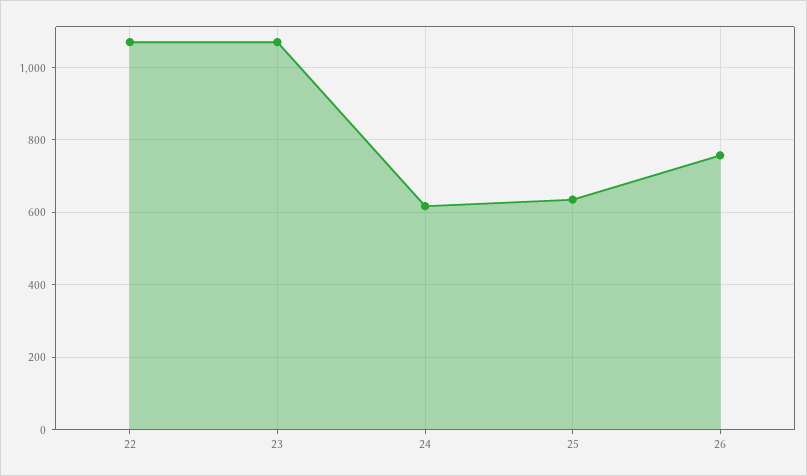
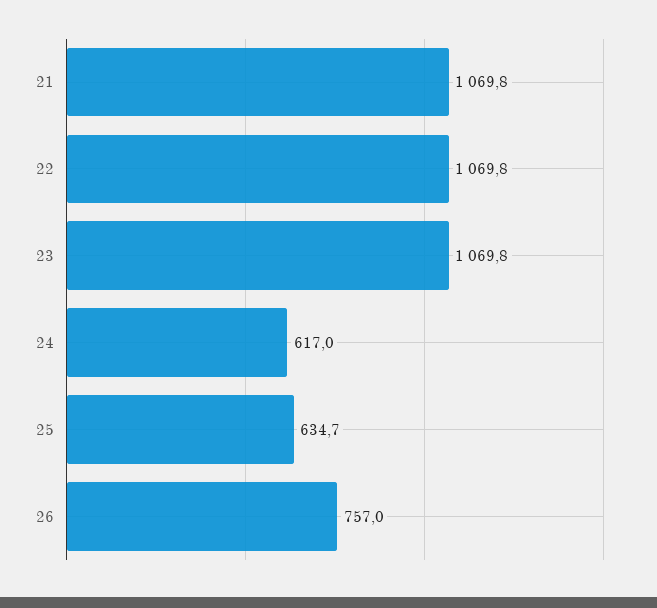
  {
    "22": 1069.8,
    "23": 1069.8,
    "24": 617,
    "25": 634.7,
-   "26": 757
+   "26": 757,
+   "21": 1069.8
  }

